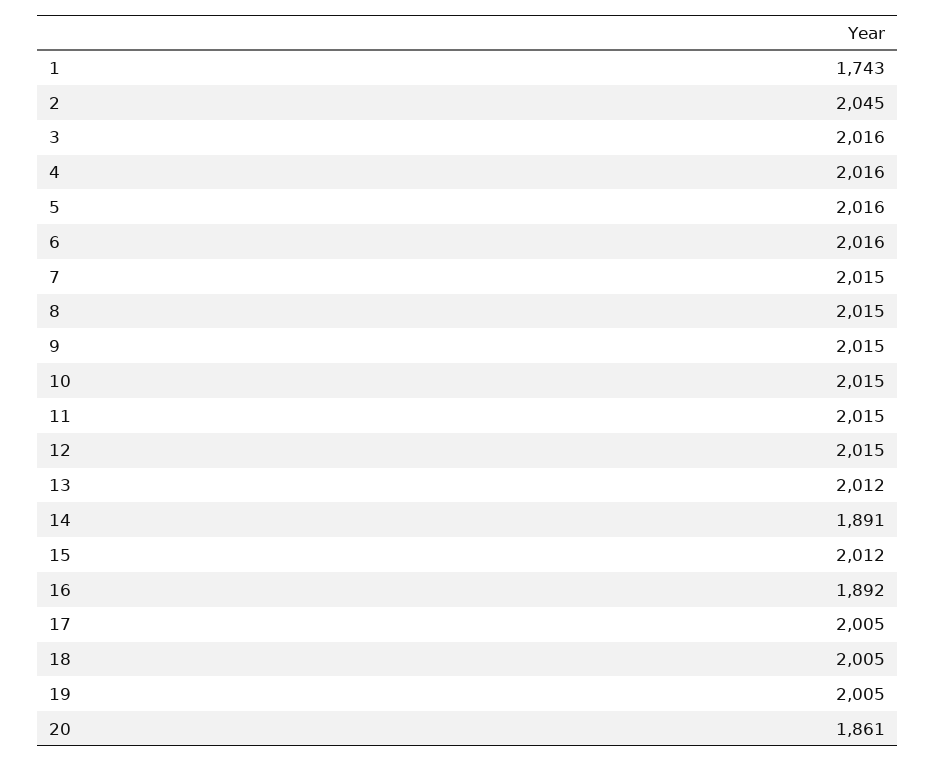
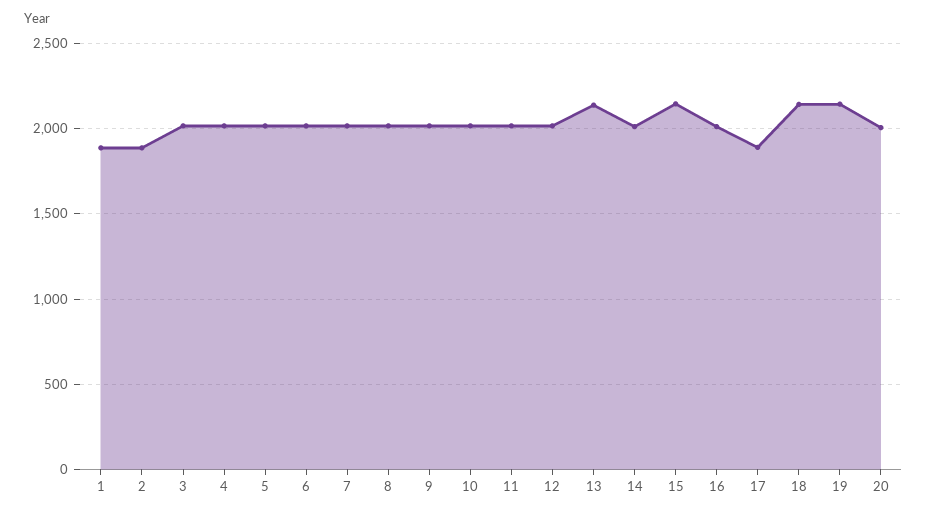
  {
-   "1": 1743,
+   "1": 1900,
-   "2": 2045,
+   "2": 1900,
    "3": 2016,
    "4": 2016,
    "5": 2016,
    "6": 2016,
    "7": 2015,
    "8": 2015,
    "9": 2015,
    "10": 2015,
    "11": 2015,
    "12": 2015,
-   "13": 2012,
+   "13": 2150,
-   "14": 1891,
+   "14": 2000,
-   "15": 2012,
+   "15": 2150,
-   "16": 1892,
+   "16": 2000,
-   "17": 2005,
+   "17": 1900,
-   "18": 2005,
+   "18": 2150,
-   "19": 2005,
+   "19": 2150,
-   "20": 1861
+   "20": 2000
  }

